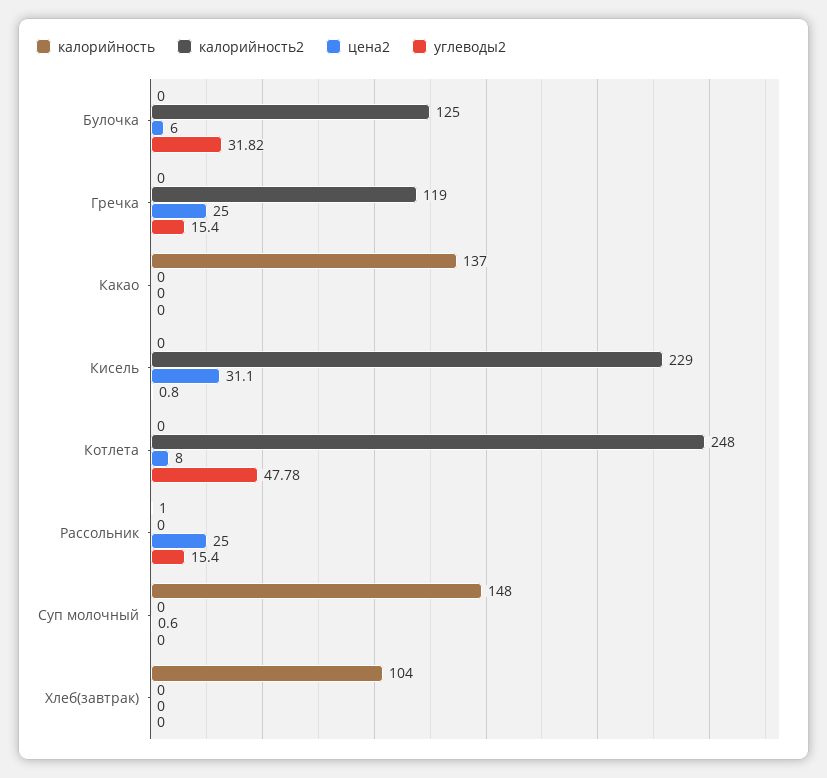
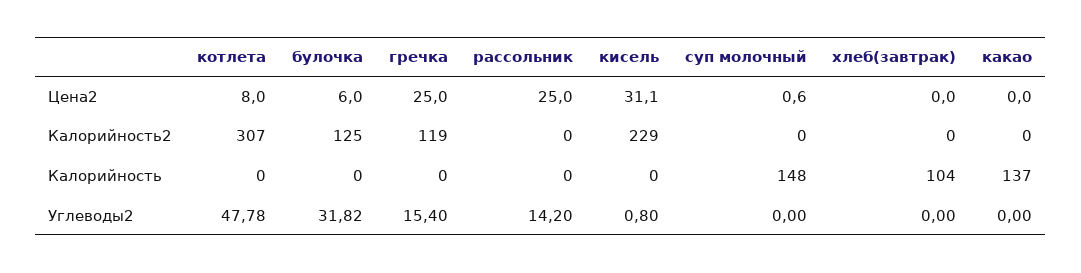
  {
    "калорийность": {
      "Булочка": 0,
      "Гречка": 0,
      "Какао": 137,
      "Кисель": 0,
      "Котлета": 0,
-     "Рассольник": 1,
+     "Рассольник": 0,
      "Суп молочный": 148,
      "Хлеб(завтрак)": 104
    },
    "калорийность2": {
      "Булочка": 125,
      "Гречка": 119,
      "Какао": 0,
      "Кисель": 229,
-     "Котлета": 248,
+     "Котлета": 307,
      "Рассольник": 0,
      "Суп молочный": 0,
      "Хлеб(завтрак)": 0
    },
    "цена2": {
      "Булочка": 6,
      "Гречка": 25,
      "Какао": 0,
      "Кисель": 31.1,
      "Котлета": 8,
      "Рассольник": 25,
      "Суп молочный": 0.6,
      "Хлеб(завтрак)": 0
    },
    "углеводы2": {
      "Булочка": 31.82,
      "Гречка": 15.4,
      "Какао": 0,
      "Кисель": 0.8,
      "Котлета": 47.78,
-     "Рассольник": 15.4,
+     "Рассольник": 14.2,
      "Суп молочный": 0,
      "Хлеб(завтрак)": 0
    }
  }

